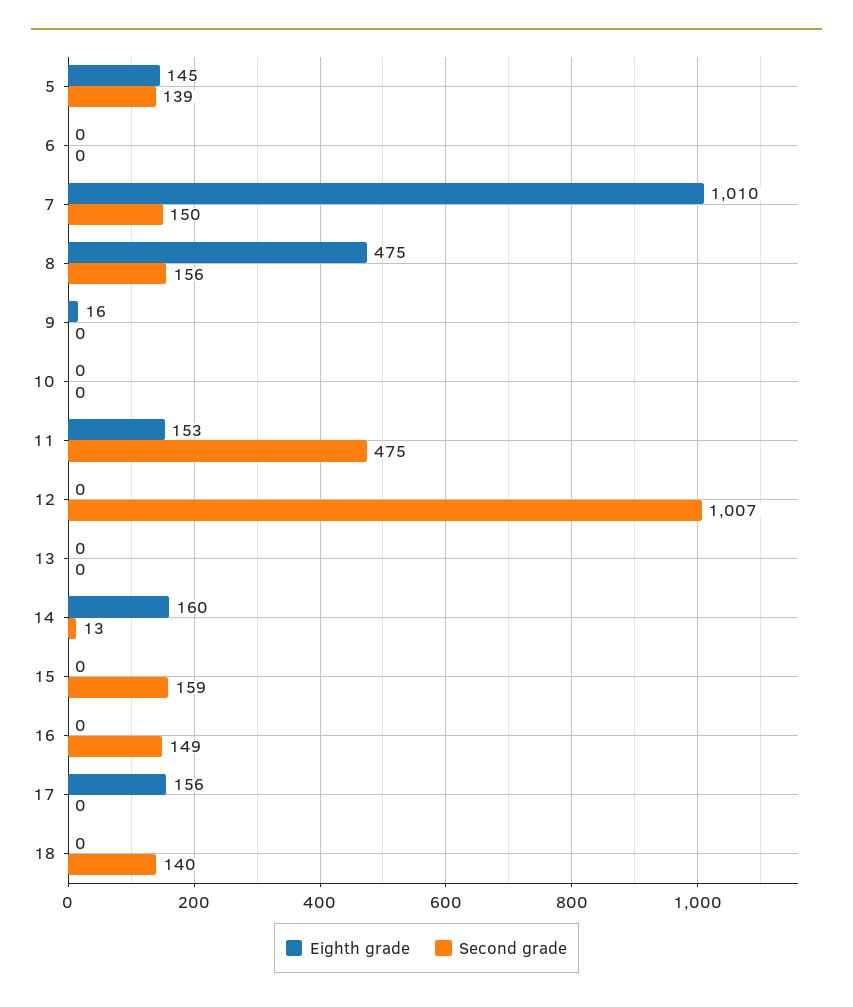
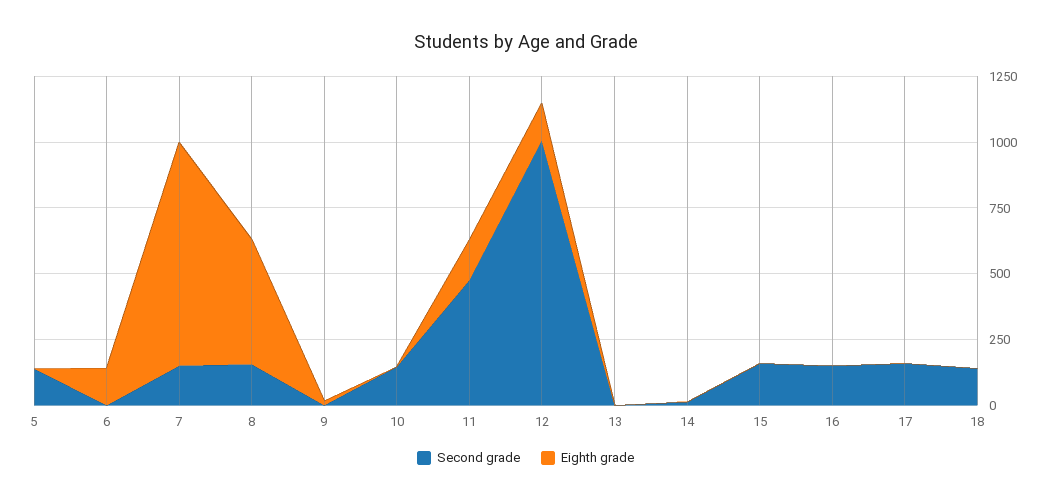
  {
    "Eighth grade": {
-     "5": 145,
+     "5": 0,
-     "6": 0,
+     "6": 150,
-     "7": 1010,
+     "7": 850,
      "8": 475,
      "9": 16,
      "10": 0,
      "11": 153,
-     "12": 0,
+     "12": 150,
      "13": 0,
-     "14": 160,
+     "14": 0,
      "15": 0,
      "16": 0,
-     "17": 156,
+     "17": 0,
      "18": 0
    },
    "Second grade": {
      "5": 139,
      "6": 0,
      "7": 150,
      "8": 156,
      "9": 0,
-     "10": 0,
+     "10": 150,
      "11": 475,
      "12": 1007,
      "13": 0,
      "14": 13,
      "15": 159,
      "16": 149,
-     "17": 0,
+     "17": 150,
      "18": 140
    }
  }

